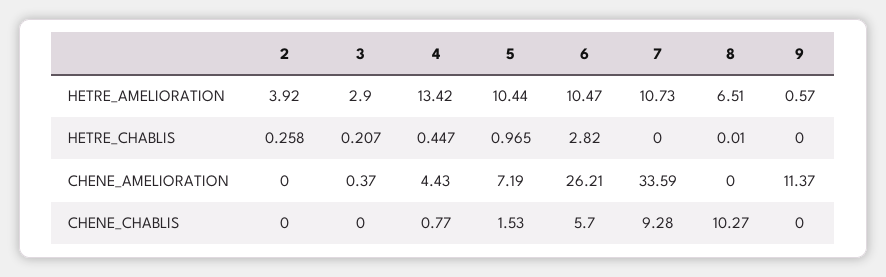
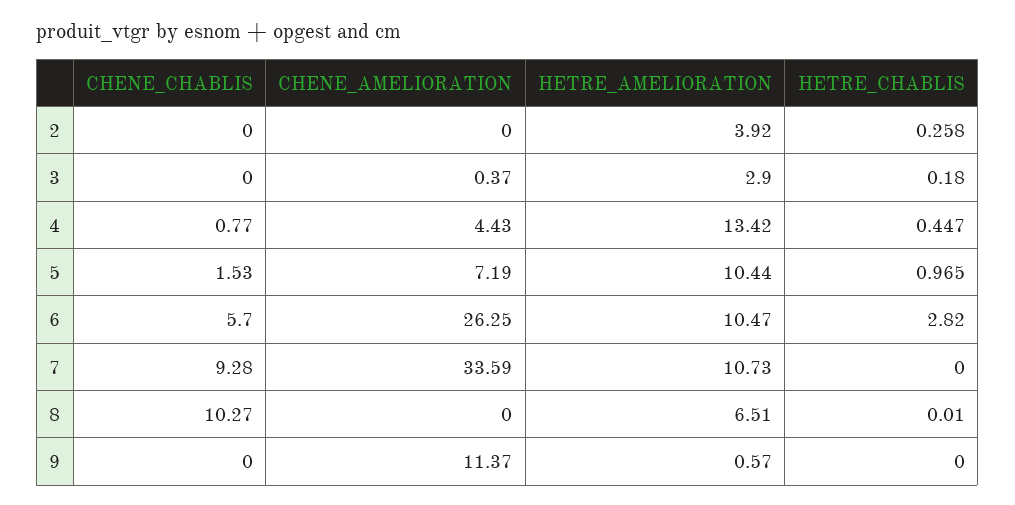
  {
    "2": {
      "HETRE_AMELIORATION": 3.92,
      "HETRE_CHABLIS": 0.258,
      "CHENE_AMELIORATION": 0,
      "CHENE_CHABLIS": 0
    },
    "3": {
      "HETRE_AMELIORATION": 2.9,
-     "HETRE_CHABLIS": 0.207,
+     "HETRE_CHABLIS": 0.18,
      "CHENE_AMELIORATION": 0.37,
      "CHENE_CHABLIS": 0
    },
    "4": {
      "HETRE_AMELIORATION": 13.42,
      "HETRE_CHABLIS": 0.447,
      "CHENE_AMELIORATION": 4.43,
      "CHENE_CHABLIS": 0.77
    },
    "5": {
      "HETRE_AMELIORATION": 10.44,
      "HETRE_CHABLIS": 0.965,
      "CHENE_AMELIORATION": 7.19,
      "CHENE_CHABLIS": 1.53
    },
    "6": {
      "HETRE_AMELIORATION": 10.47,
      "HETRE_CHABLIS": 2.82,
-     "CHENE_AMELIORATION": 26.21,
+     "CHENE_AMELIORATION": 26.25,
      "CHENE_CHABLIS": 5.7
    },
    "7": {
      "HETRE_AMELIORATION": 10.73,
      "HETRE_CHABLIS": 0,
      "CHENE_AMELIORATION": 33.59,
      "CHENE_CHABLIS": 9.28
    },
    "8": {
      "HETRE_AMELIORATION": 6.51,
      "HETRE_CHABLIS": 0.01,
      "CHENE_AMELIORATION": 0,
      "CHENE_CHABLIS": 10.27
    },
    "9": {
      "HETRE_AMELIORATION": 0.57,
      "HETRE_CHABLIS": 0,
      "CHENE_AMELIORATION": 11.37,
      "CHENE_CHABLIS": 0
    }
  }

